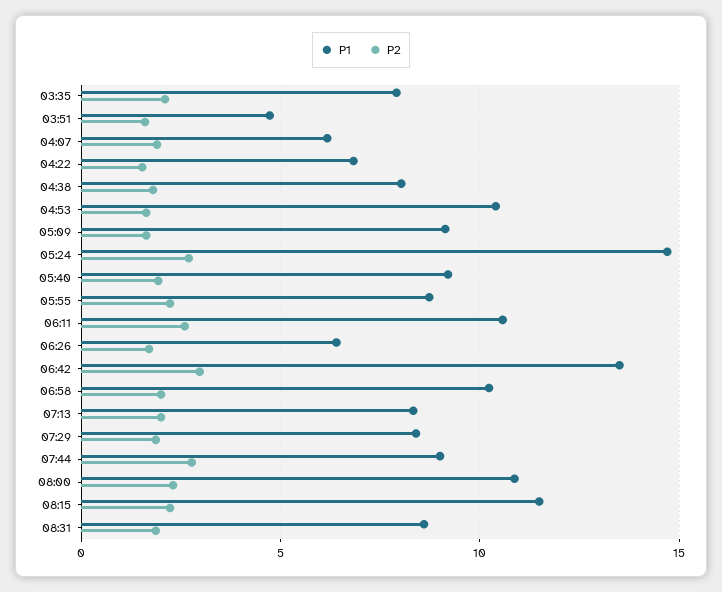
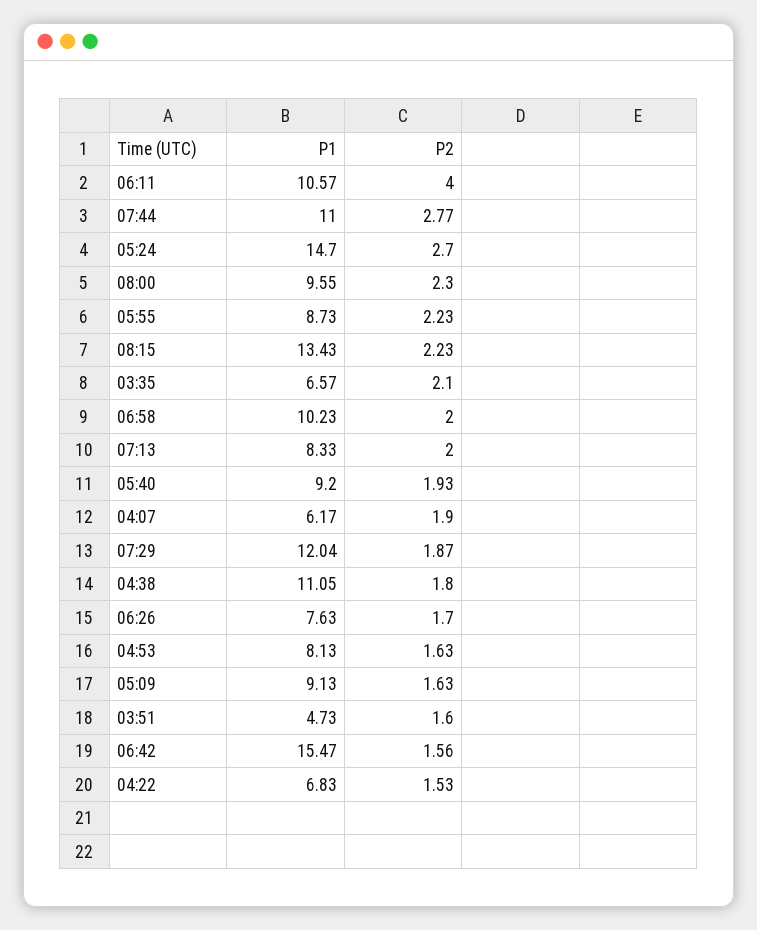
  {
    "P1": {
-     "03:35": 8,
+     "03:35": 6.57,
      "03:51": 4.73,
      "04:07": 6.17,
      "04:22": 6.83,
-     "04:38": 8,
+     "04:38": 11.05,
-     "04:53": 10.5,
+     "04:53": 8.13,
      "05:09": 9.13,
      "05:24": 14.7,
      "05:40": 9.2,
      "05:55": 8.73,
      "06:11": 10.57,
-     "06:26": 6.5,
+     "06:26": 7.63,
-     "06:42": 13.5,
+     "06:42": 15.47,
      "06:58": 10.23,
      "07:13": 8.33,
-     "07:29": 8.5,
+     "07:29": 12.04,
-     "07:44": 9,
+     "07:44": 11,
-     "08:00": 11,
+     "08:00": 9.55,
-     "08:15": 11.5,
+     "08:15": 13.43
-     "08:31": 8.5
    },
    "P2": {
      "03:35": 2.1,
      "03:51": 1.6,
      "04:07": 1.9,
      "04:22": 1.53,
      "04:38": 1.8,
      "04:53": 1.63,
      "05:09": 1.63,
      "05:24": 2.7,
      "05:40": 1.93,
      "05:55": 2.23,
-     "06:11": 2.5,
+     "06:11": 4,
      "06:26": 1.7,
-     "06:42": 3,
+     "06:42": 1.56,
      "06:58": 2,
      "07:13": 2,
      "07:29": 1.87,
      "07:44": 2.77,
      "08:00": 2.3,
-     "08:15": 2.23,
+     "08:15": 2.23
-     "08:31": 2
    }
  }

